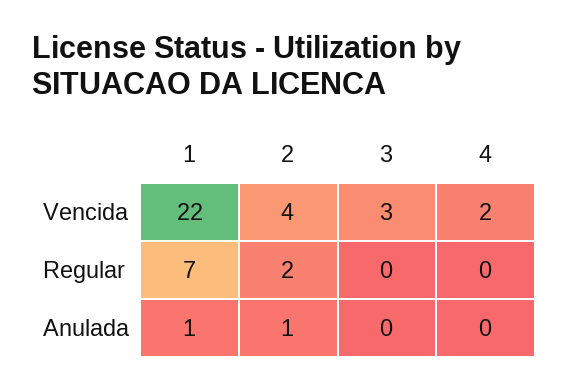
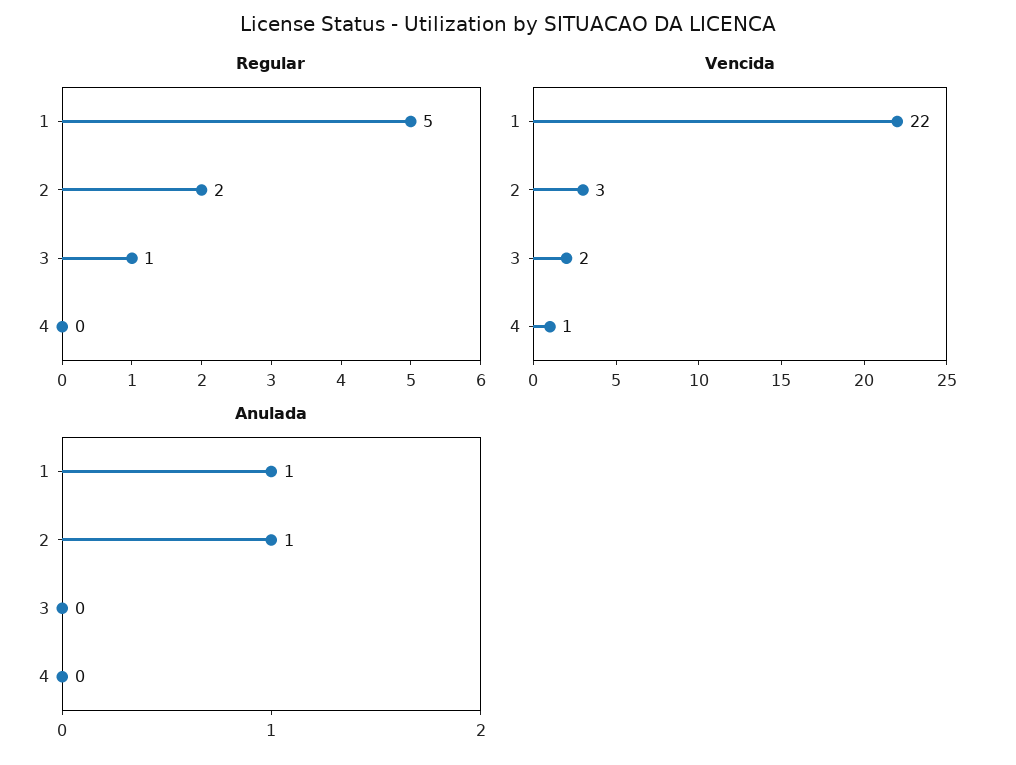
  {
    "Vencida": {
      "1": 22,
-     "2": 4,
+     "2": 3,
-     "3": 3,
+     "3": 2,
-     "4": 2
+     "4": 1
    },
    "Regular": {
-     "1": 7,
+     "1": 5,
      "2": 2,
-     "3": 0,
+     "3": 1,
      "4": 0
    },
    "Anulada": {
      "1": 1,
      "2": 1,
      "3": 0,
      "4": 0
    }
  }

